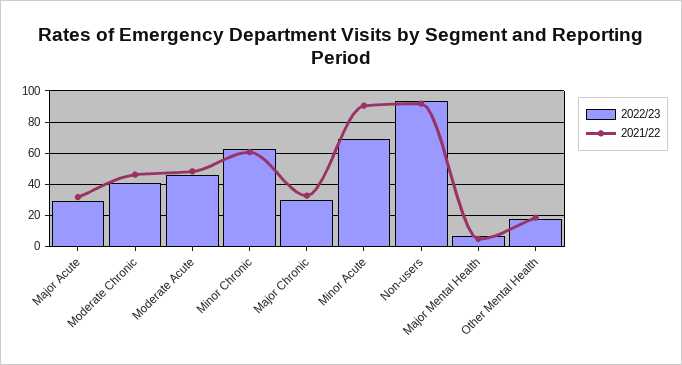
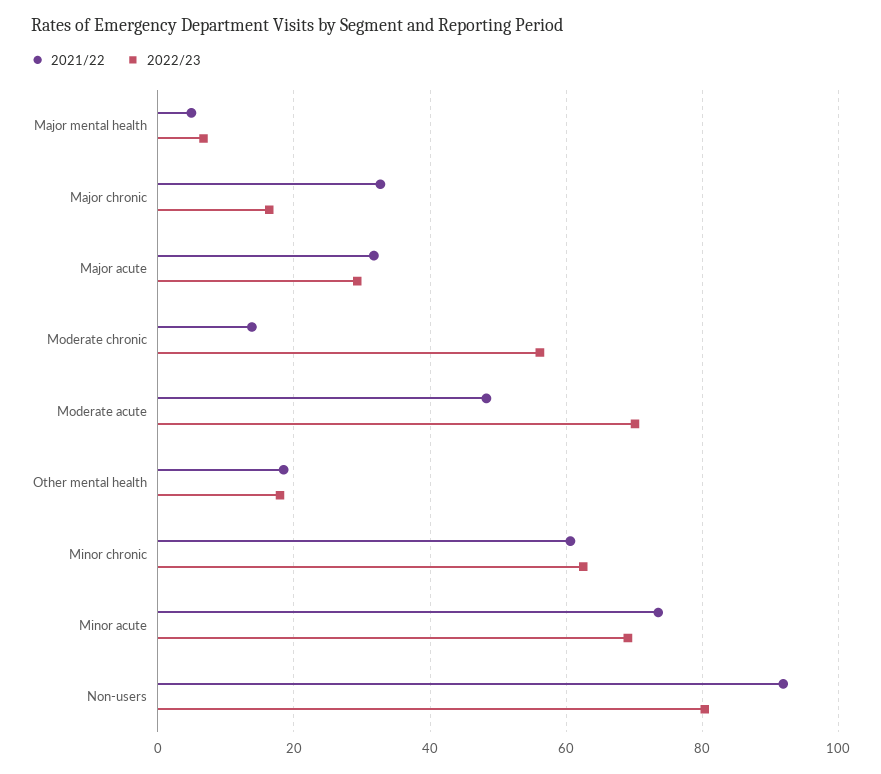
  {
    "2022/23": {
      "Major Acute": 30,
-     "Moderate Chronic": 40,
+     "Moderate Chronic": 56,
-     "Moderate Acute": 45,
+     "Moderate Acute": 70,
      "Minor Chronic": 62,
-     "Major Chronic": 30,
+     "Major Chronic": 16,
      "Minor Acute": 70,
-     "Non-users": 95,
+     "Non-users": 80,
      "Major Mental Health": 6,
      "Other Mental Health": 18
    },
    "2021/22": {
      "Major Acute": 32,
-     "Moderate Chronic": 45,
+     "Moderate Chronic": 14,
      "Moderate Acute": 48,
      "Minor Chronic": 60,
      "Major Chronic": 32,
-     "Minor Acute": 90,
+     "Minor Acute": 74,
      "Non-users": 92,
      "Major Mental Health": 4,
      "Other Mental Health": 18
    }
  }

